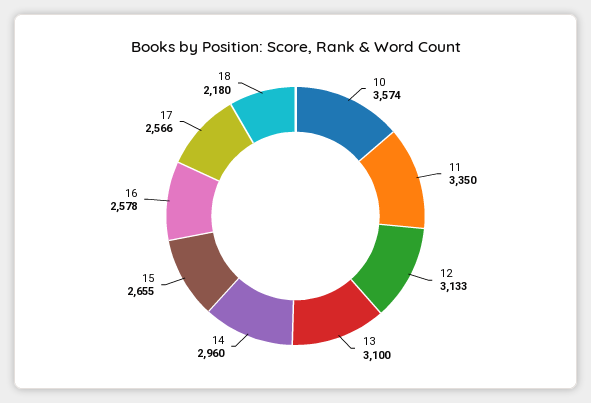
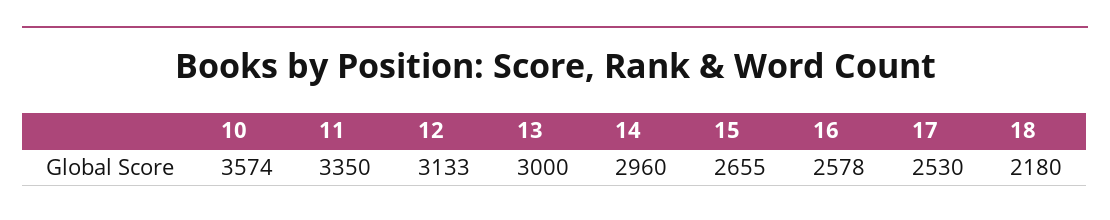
  {
    "10": 3574,
    "11": 3350,
    "12": 3133,
-   "13": 3100,
+   "13": 3000,
    "14": 2960,
    "15": 2655,
    "16": 2578,
-   "17": 2566,
+   "17": 2530,
    "18": 2180
  }

